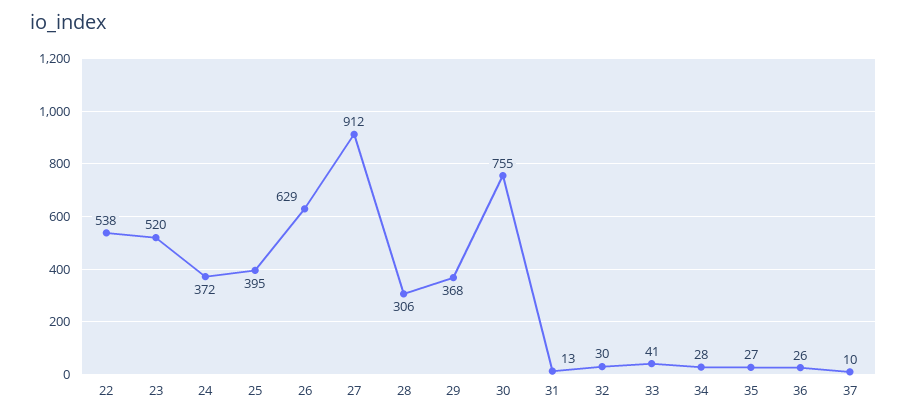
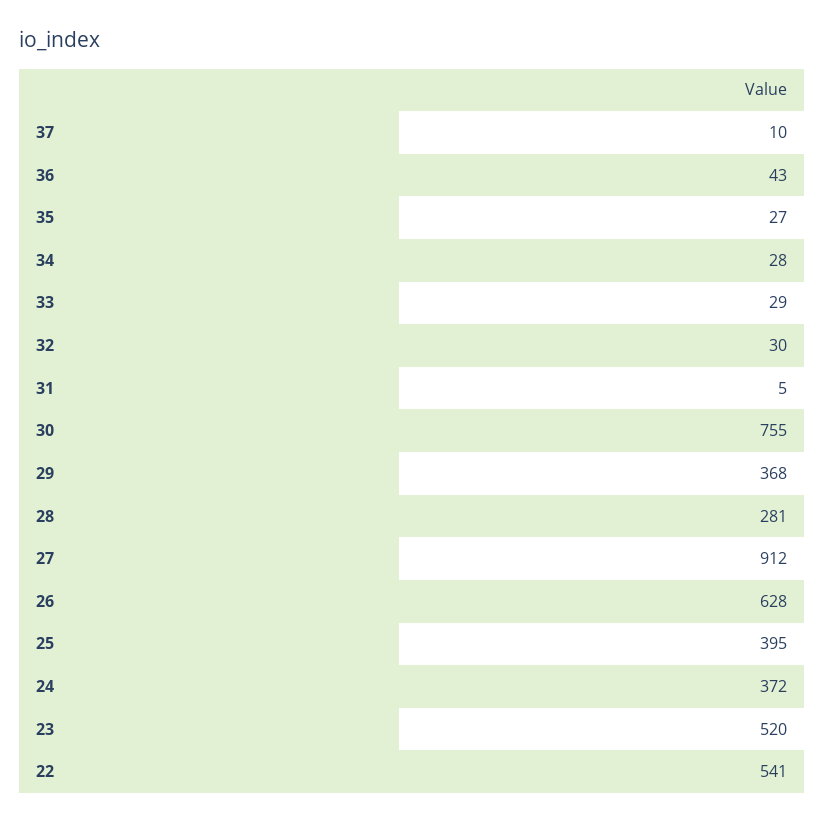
  {
-   "22": 538,
+   "22": 541,
    "23": 520,
    "24": 372,
    "25": 395,
-   "26": 629,
+   "26": 628,
    "27": 912,
-   "28": 306,
+   "28": 281,
    "29": 368,
    "30": 755,
-   "31": 13,
+   "31": 5,
    "32": 30,
-   "33": 41,
+   "33": 29,
    "34": 28,
    "35": 27,
-   "36": 26,
+   "36": 43,
    "37": 10
  }

